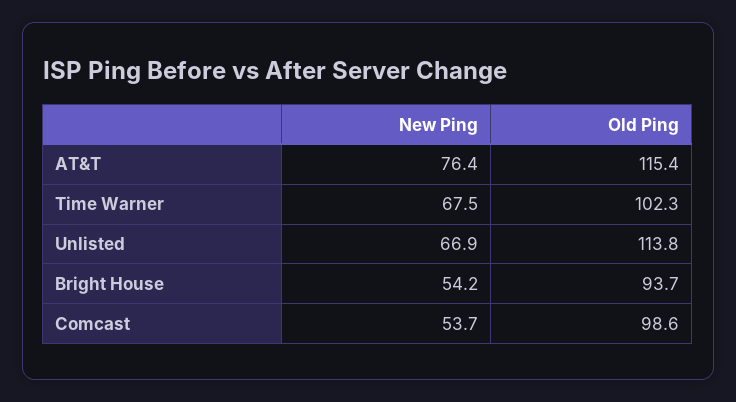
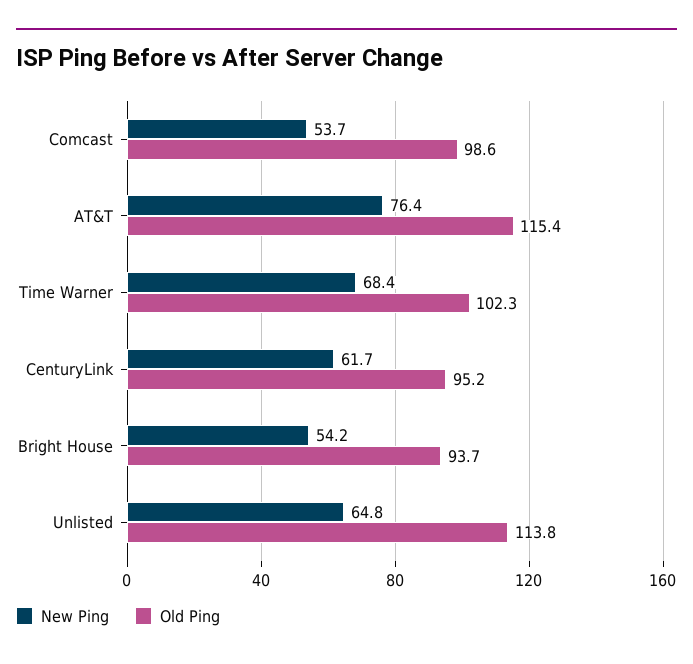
  {
    "New Ping": {
      "AT&T": 76.4,
-     "Time Warner": 67.5,
+     "Time Warner": 68.4,
-     "Unlisted": 66.9,
+     "Unlisted": 64.8,
      "Bright House": 54.2,
-     "Comcast": 53.7
+     "Comcast": 53.7,
+     "CenturyLink": 61.7
    },
    "Old Ping": {
      "AT&T": 115.4,
      "Time Warner": 102.3,
      "Unlisted": 113.8,
      "Bright House": 93.7,
-     "Comcast": 98.6
+     "Comcast": 98.6,
+     "CenturyLink": 95.2
    }
  }

